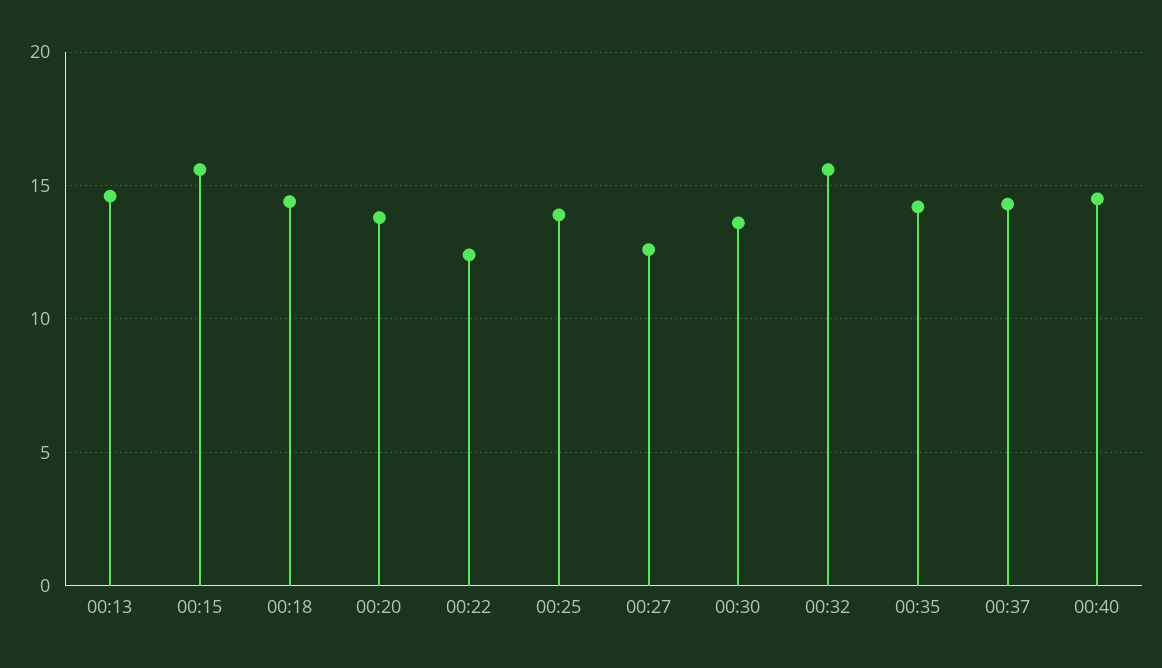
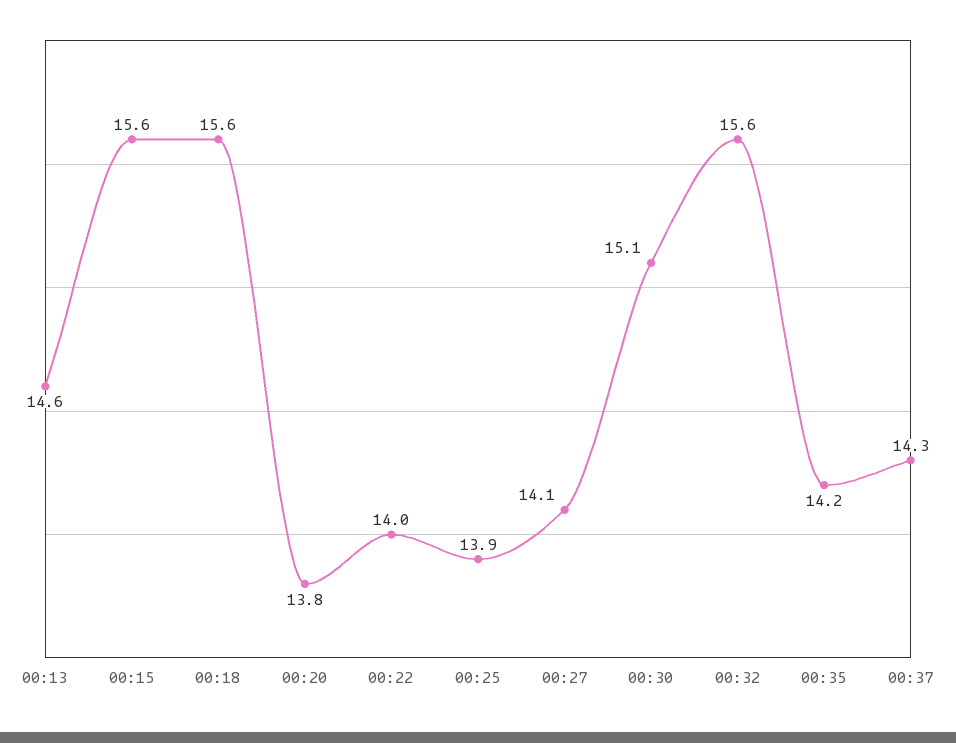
  {
    "00:13": 14.6,
    "00:15": 15.6,
-   "00:18": 14.5,
+   "00:18": 15.6,
    "00:20": 13.8,
-   "00:22": 12.5,
+   "00:22": 14,
    "00:25": 13.9,
-   "00:27": 12.5,
+   "00:27": 14.1,
-   "00:30": 13.5,
+   "00:30": 15.1,
    "00:32": 15.6,
    "00:35": 14.2,
-   "00:37": 14.3,
+   "00:37": 14.3
-   "00:40": 14.5
  }

